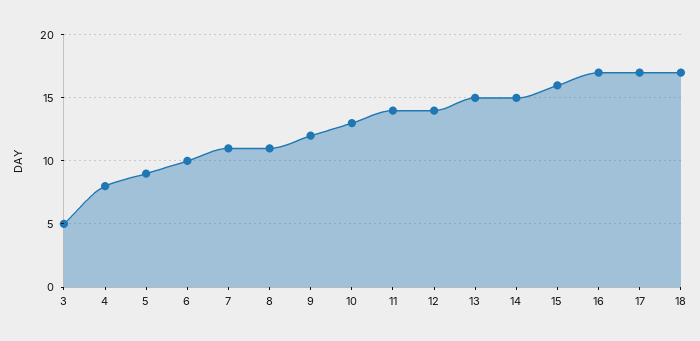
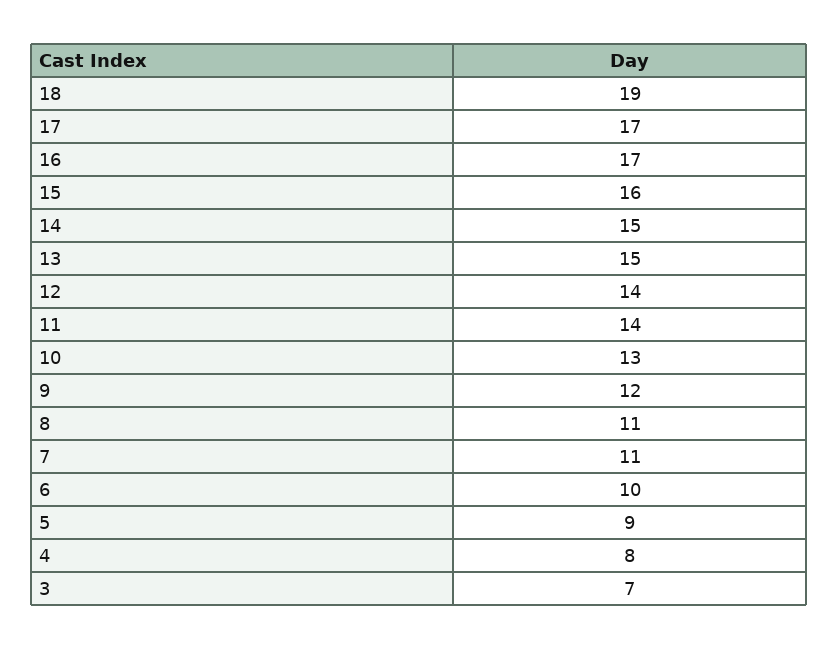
  {
-   "3": 5,
+   "3": 7,
    "4": 8,
    "5": 9,
    "6": 10,
    "7": 11,
    "8": 11,
    "9": 12,
    "10": 13,
    "11": 14,
    "12": 14,
    "13": 15,
    "14": 15,
    "15": 16,
    "16": 17,
    "17": 17,
-   "18": 17
+   "18": 19
  }

